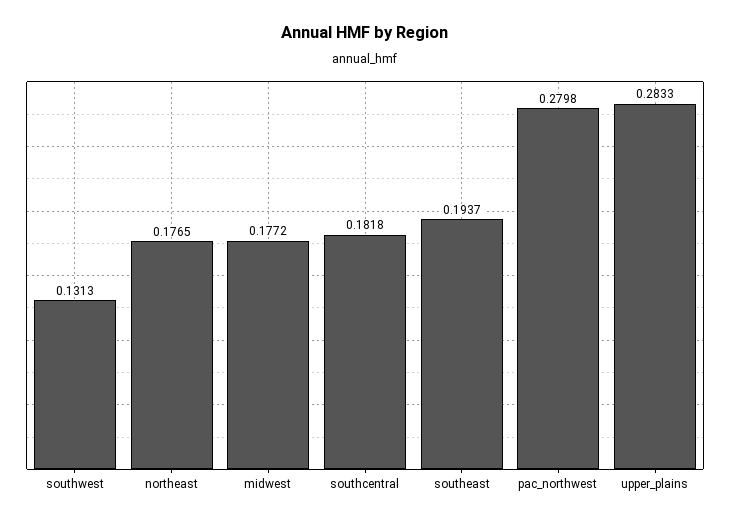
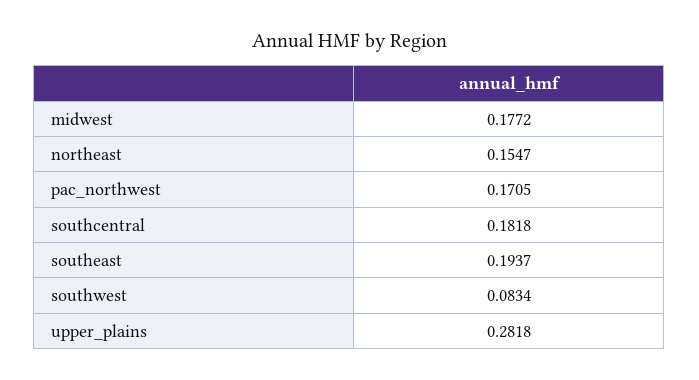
  {
-   "southwest": 0.1313,
+   "southwest": 0.0834,
-   "northeast": 0.1765,
+   "northeast": 0.1547,
    "midwest": 0.1772,
    "southcentral": 0.1818,
    "southeast": 0.1937,
-   "pac_northwest": 0.2798,
+   "pac_northwest": 0.1705,
-   "upper_plains": 0.2833
+   "upper_plains": 0.2818
  }

